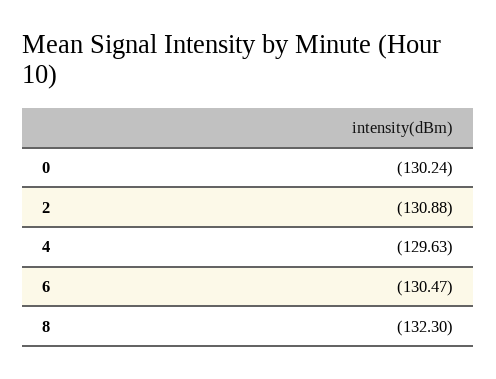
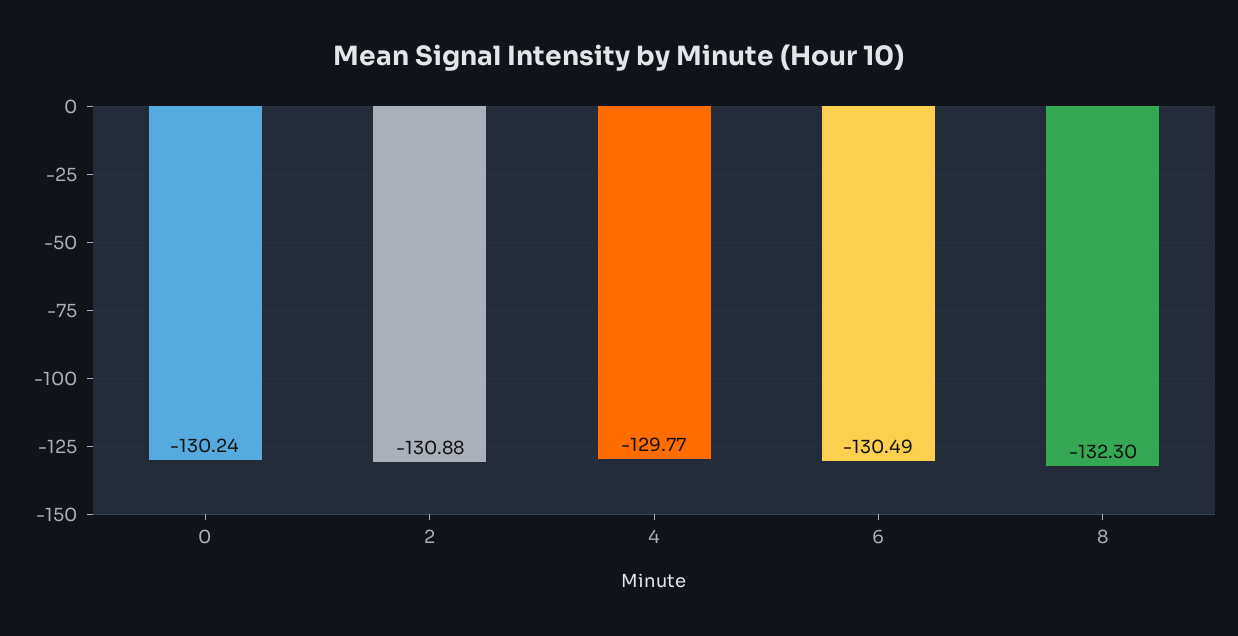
  {
    "0": -130.24,
    "2": -130.88,
-   "4": -129.63,
+   "4": -129.77,
-   "6": -130.47,
+   "6": -130.49,
    "8": -132.3
  }

